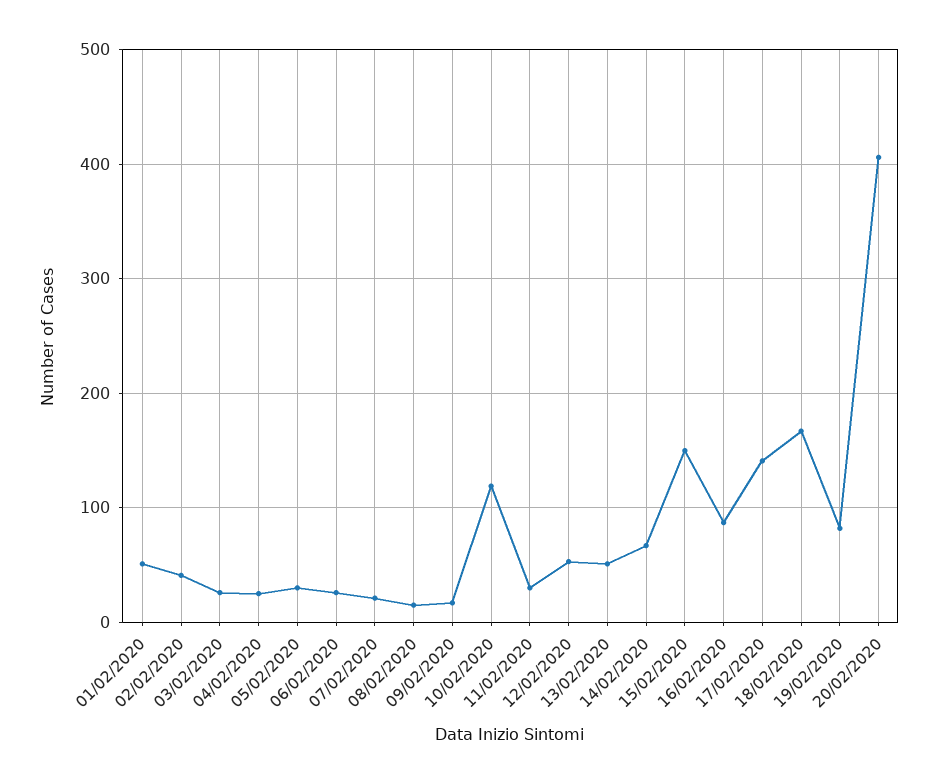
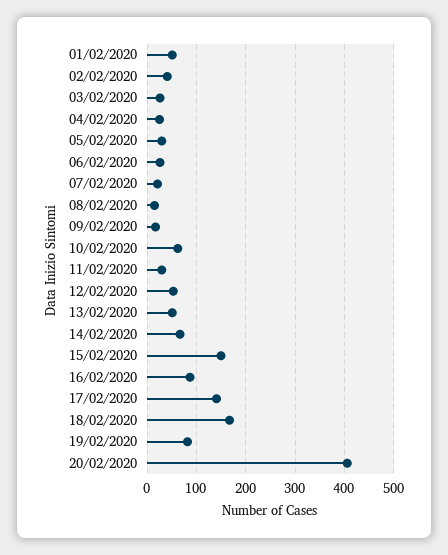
  {
    "01/02/2020": 50,
    "02/02/2020": 40,
    "03/02/2020": 30,
    "04/02/2020": 30,
    "05/02/2020": 30,
    "06/02/2020": 30,
    "07/02/2020": 20,
    "08/02/2020": 20,
    "09/02/2020": 20,
-   "10/02/2020": 120,
+   "10/02/2020": 60,
    "11/02/2020": 30,
    "12/02/2020": 50,
    "13/02/2020": 50,
    "14/02/2020": 70,
    "15/02/2020": 150,
    "16/02/2020": 90,
    "17/02/2020": 140,
    "18/02/2020": 170,
    "19/02/2020": 80,
    "20/02/2020": 410
  }

